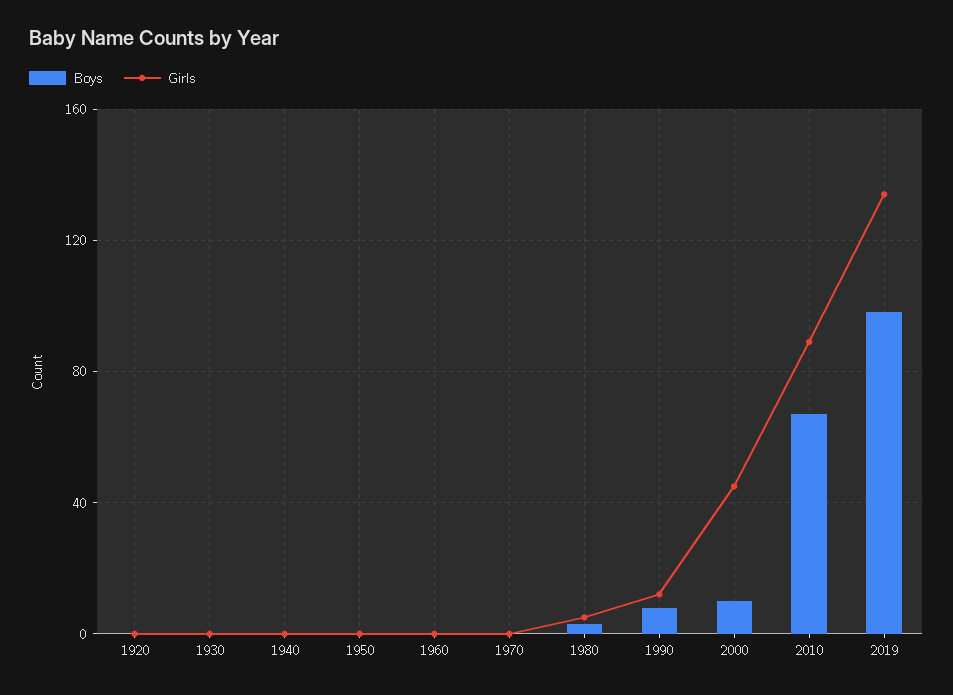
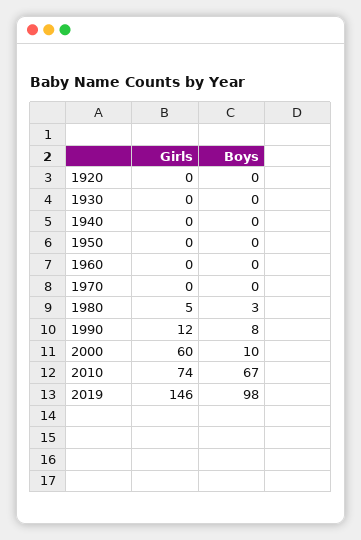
  {
    "Boys": {
      "1920": 0,
      "1930": 0,
      "1940": 0,
      "1950": 0,
      "1960": 0,
      "1970": 0,
      "1980": 3,
      "1990": 8,
      "2000": 10,
      "2010": 67,
      "2019": 98
    },
    "Girls": {
      "1920": 0,
      "1930": 0,
      "1940": 0,
      "1950": 0,
      "1960": 0,
      "1970": 0,
      "1980": 5,
      "1990": 12,
-     "2000": 45,
+     "2000": 60,
-     "2010": 90,
+     "2010": 74,
-     "2019": 135
+     "2019": 146
    }
  }

